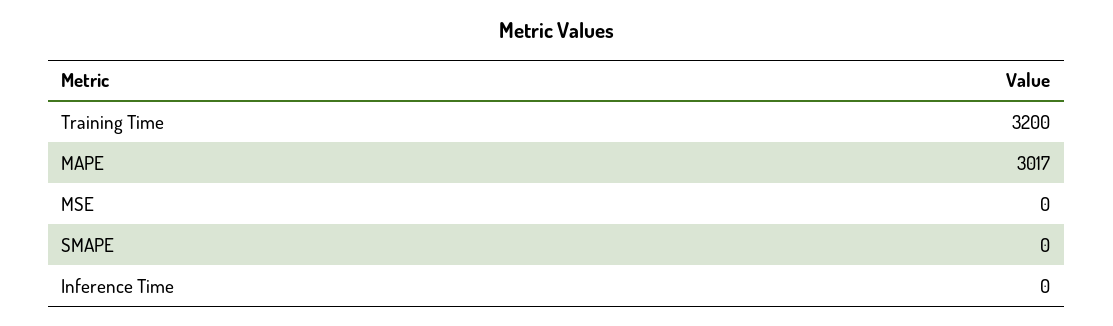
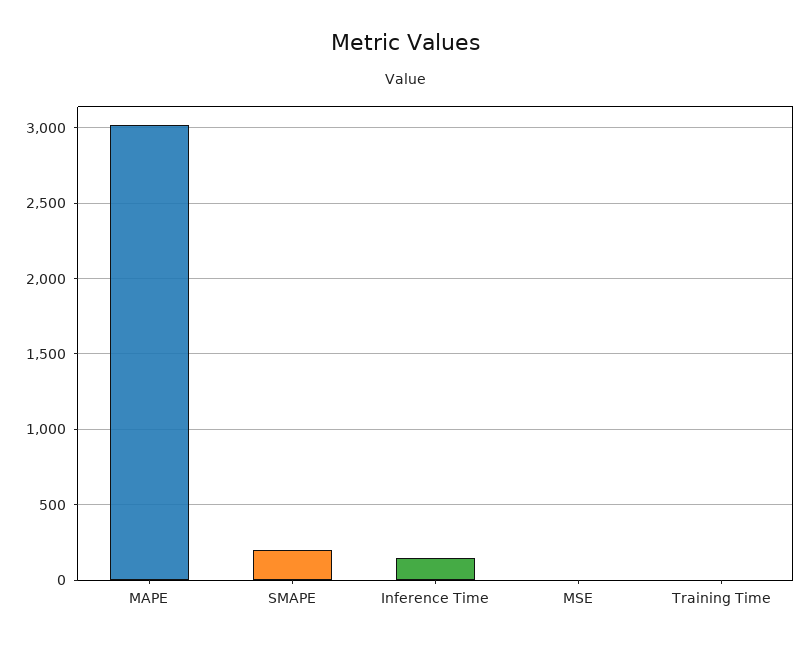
  {
-   "Training Time": 3200,
+   "Training Time": 0,
    "MAPE": 3017,
    "MSE": 0,
-   "SMAPE": 0,
+   "SMAPE": 200,
-   "Inference Time": 0
+   "Inference Time": 150
  }

